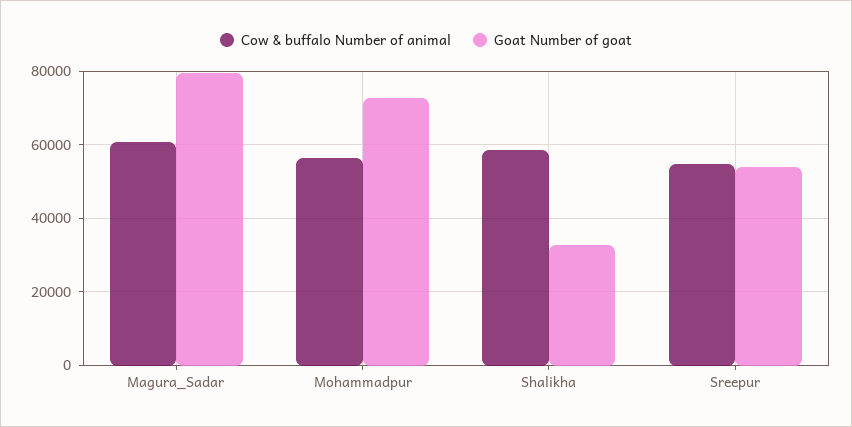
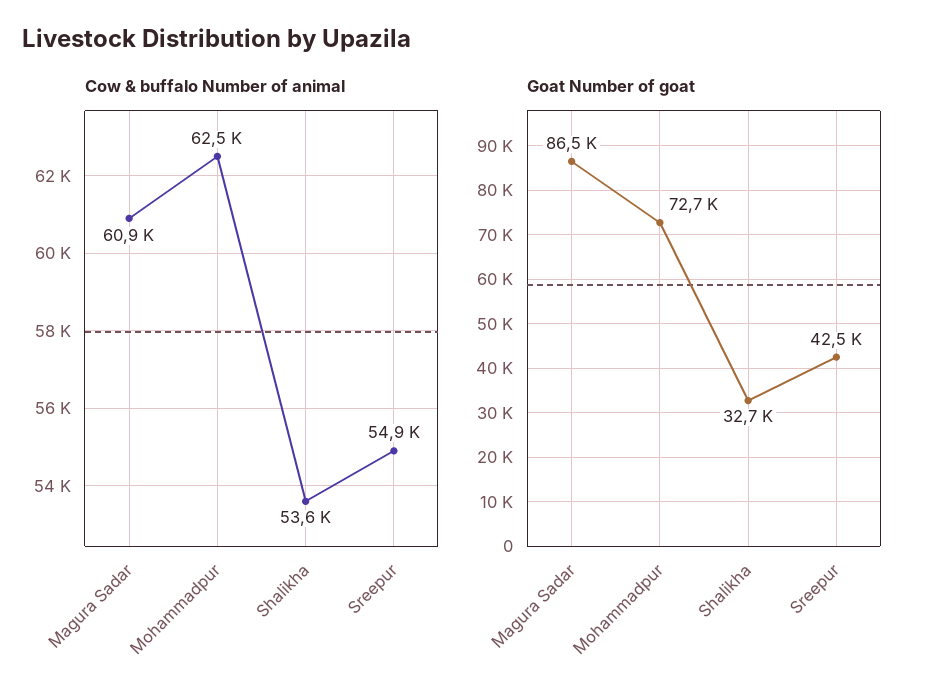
  {
    "Cow & buffalo Number of animal": {
      "Magura_Sadar": 60900,
-     "Mohammadpur": 56000,
+     "Mohammadpur": 62500,
-     "Shalikha": 58000,
+     "Shalikha": 53600,
      "Sreepur": 54900
    },
    "Goat Number of goat": {
-     "Magura_Sadar": 80000,
+     "Magura_Sadar": 86500,
      "Mohammadpur": 72700,
      "Shalikha": 32700,
-     "Sreepur": 54000
+     "Sreepur": 42500
    }
  }

